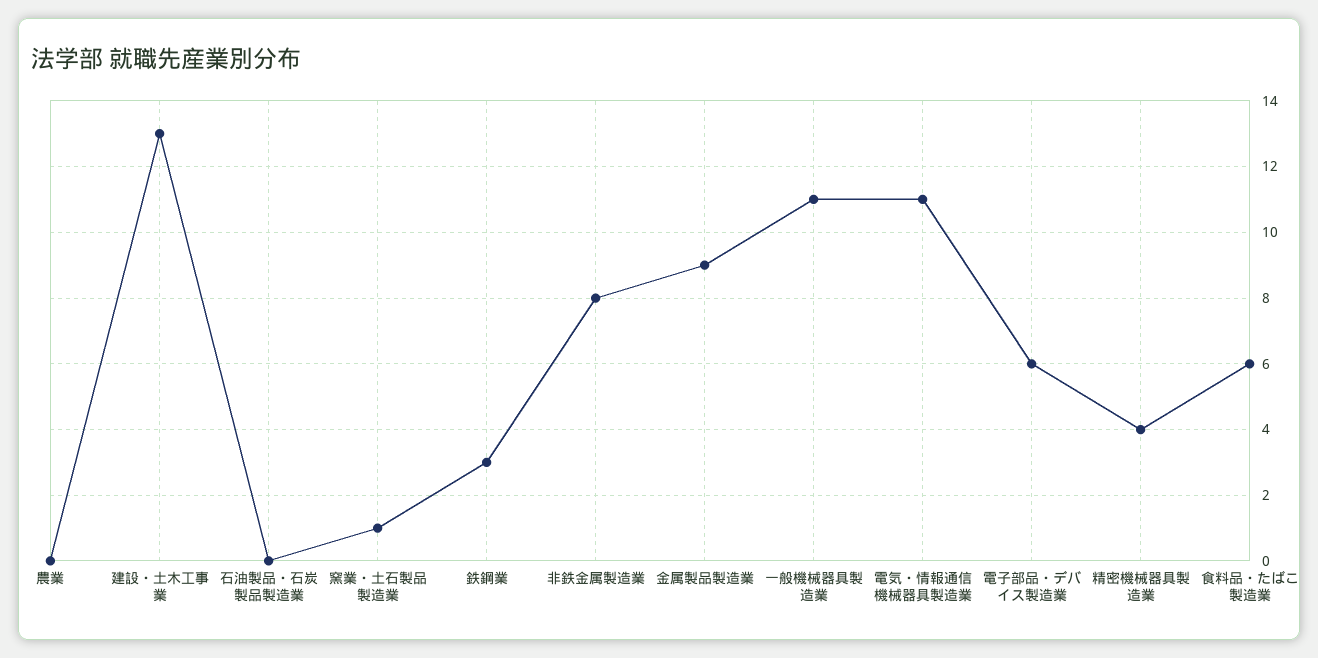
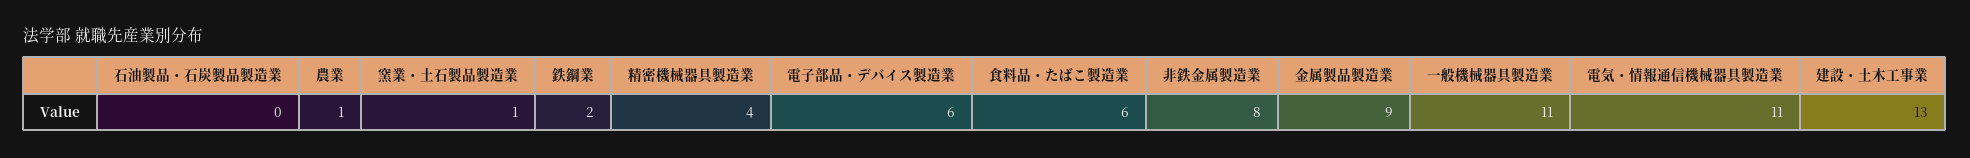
  {
-   "農業": 0,
+   "農業": 1,
    "建設・土木工事業": 13,
    "石油製品・石炭製品製造業": 0,
    "窯業・土石製品製造業": 1,
-   "鉄鋼業": 3,
+   "鉄鋼業": 2,
    "非鉄金属製造業": 8,
    "金属製品製造業": 9,
    "一般機械器具製造業": 11,
    "電気・情報通信機械器具製造業": 11,
    "電子部品・デバイス製造業": 6,
    "精密機械器具製造業": 4,
    "食料品・たばこ製造業": 6
  }

